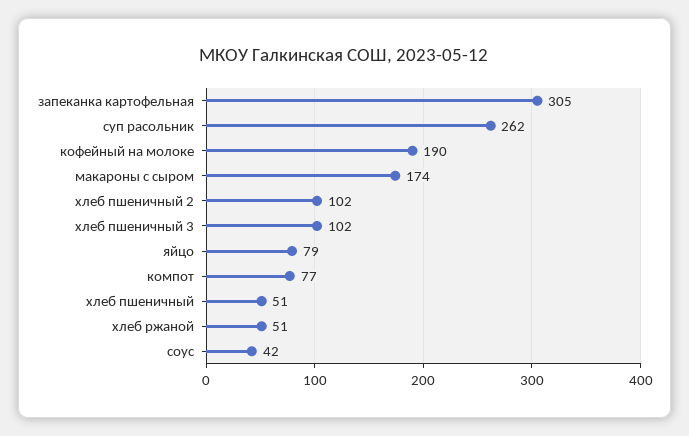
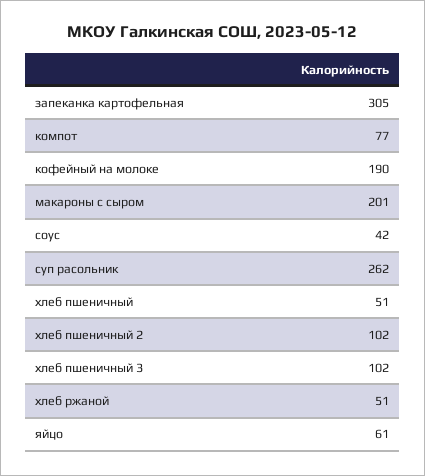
  {
    "запеканка картофельная": 305,
    "суп расольник": 262,
    "кофейный на молоке": 190,
-   "макароны с сыром": 174,
+   "макароны с сыром": 201,
    "хлеб пшеничный 2": 102,
    "хлеб пшеничный 3": 102,
-   "яйцо": 79,
+   "яйцо": 61,
    "компот": 77,
    "хлеб пшеничный": 51,
    "хлеб ржаной": 51,
    "соус": 42
  }

